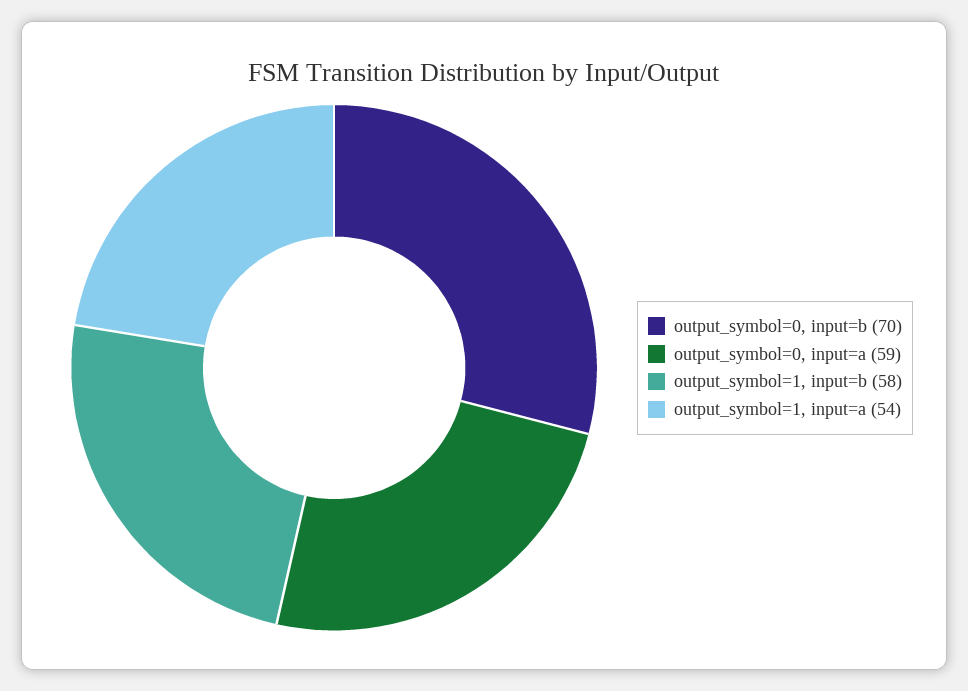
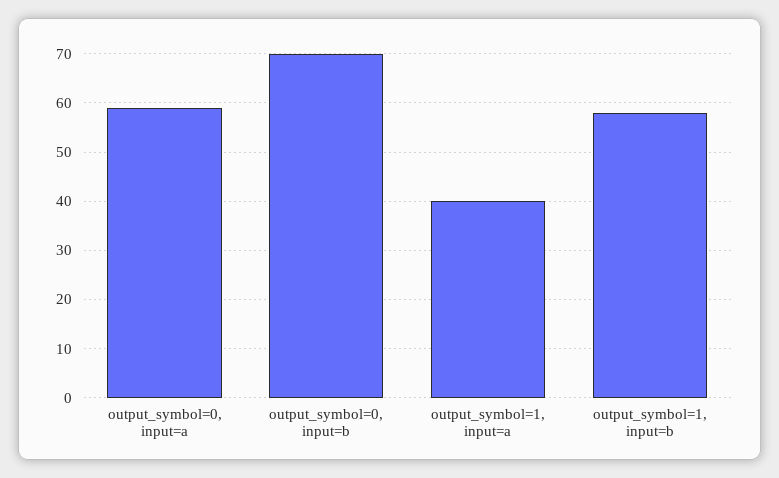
  {
    "output_symbol=0, input=b": 70,
    "output_symbol=0, input=a": 59,
    "output_symbol=1, input=b": 58,
-   "output_symbol=1, input=a": 54
+   "output_symbol=1, input=a": 40
  }

